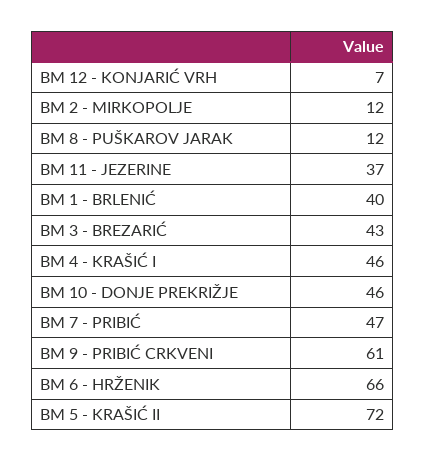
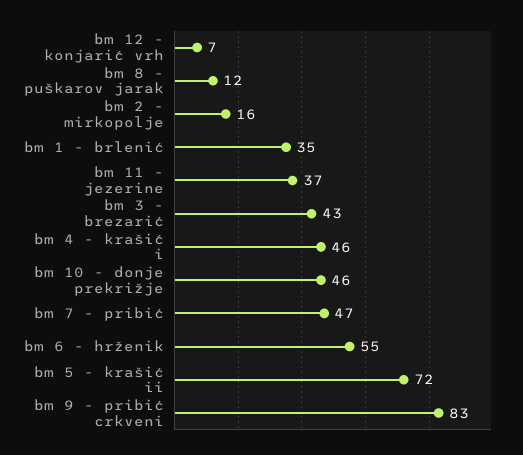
  {
    "BM 12 - KONJARIĆ VRH": 7,
-   "BM 2 - MIRKOPOLJE": 12,
+   "BM 2 - MIRKOPOLJE": 16,
    "BM 8 - PUŠKAROV JARAK": 12,
    "BM 11 - JEZERINE": 37,
-   "BM 1 - BRLENIĆ": 40,
+   "BM 1 - BRLENIĆ": 35,
    "BM 3 - BREZARIĆ": 43,
    "BM 4 - KRAŠIĆ I": 46,
    "BM 10 - DONJE PREKRIŽJE": 46,
    "BM 7 - PRIBIĆ": 47,
-   "BM 9 - PRIBIĆ CRKVENI": 61,
+   "BM 9 - PRIBIĆ CRKVENI": 83,
-   "BM 6 - HRŽENIK": 66,
+   "BM 6 - HRŽENIK": 55,
    "BM 5 - KRAŠIĆ II": 72
  }

